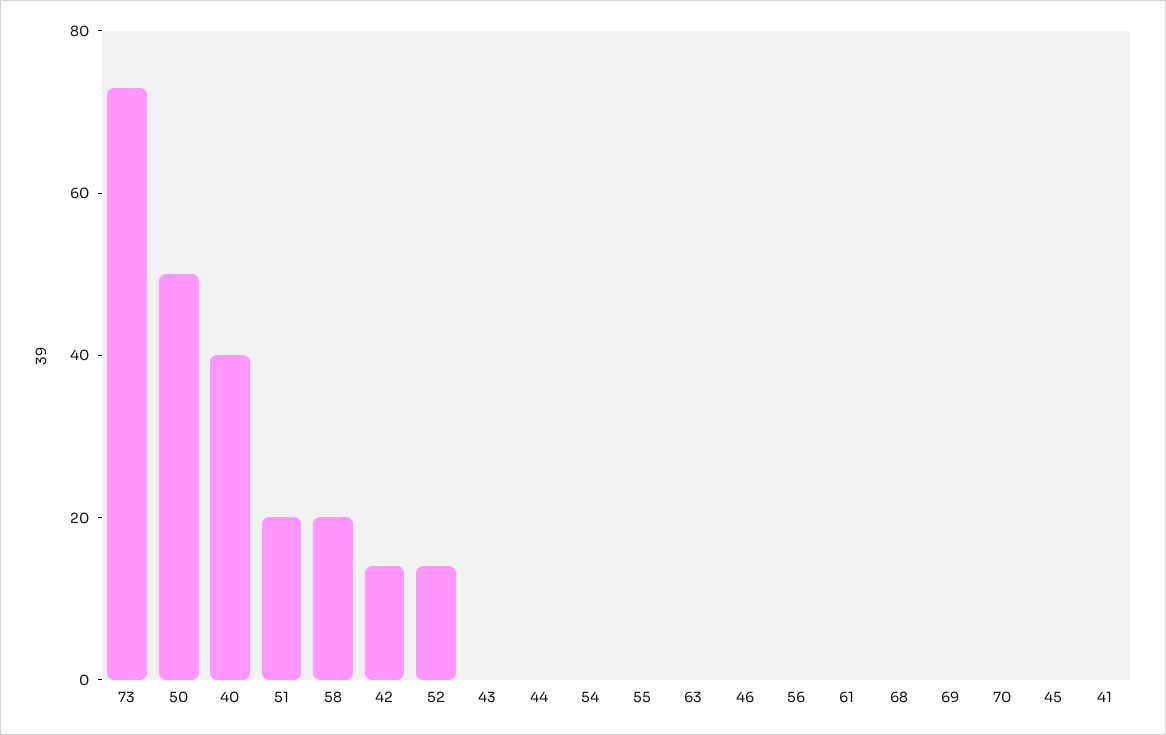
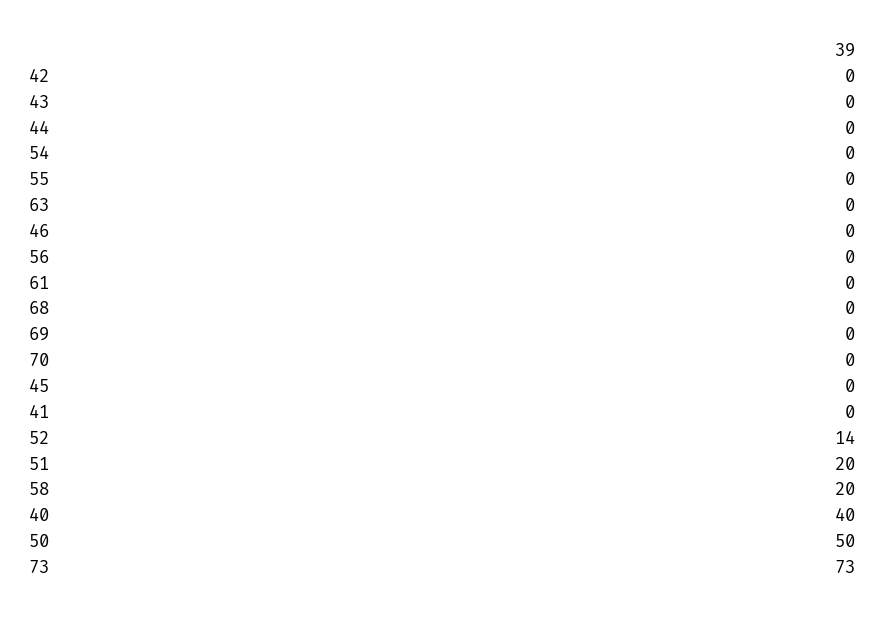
  {
    "73": 73,
    "50": 50,
    "40": 40,
    "51": 20,
    "58": 20,
-   "42": 15,
+   "42": 0,
    "52": 14,
    "43": 0,
    "44": 0,
    "54": 0,
    "55": 0,
    "63": 0,
    "46": 0,
    "56": 0,
    "61": 0,
    "68": 0,
    "69": 0,
    "70": 0,
    "45": 0,
    "41": 0
  }

